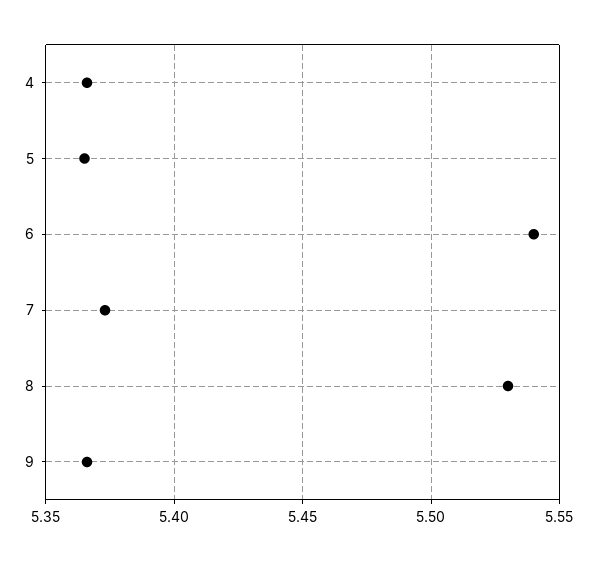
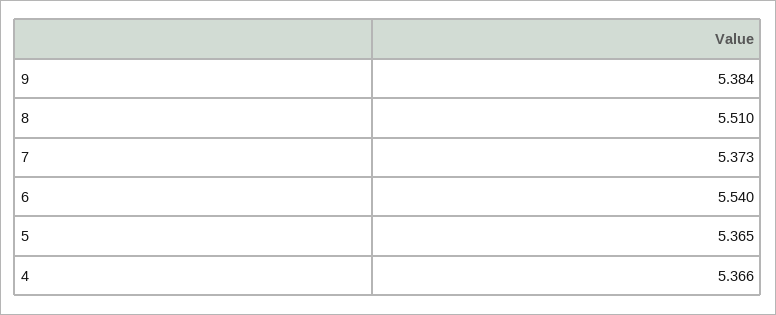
  {
    "4": 5.366,
    "5": 5.365,
    "6": 5.54,
    "7": 5.373,
-   "8": 5.53,
+   "8": 5.51,
-   "9": 5.365
+   "9": 5.384
  }

